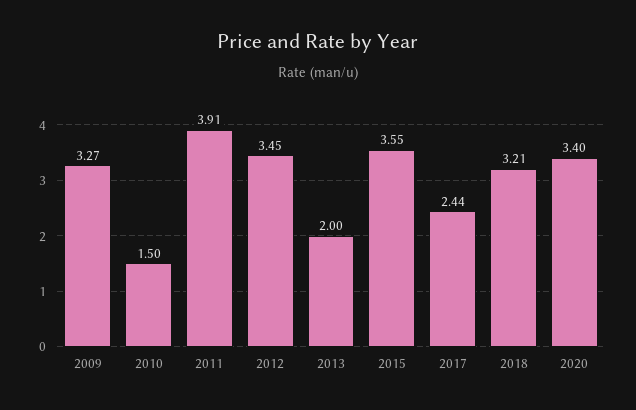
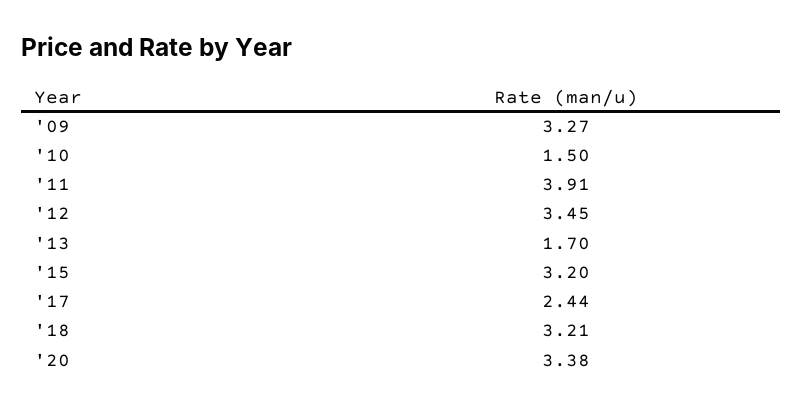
  {
    "2009": 3.27,
    "2010": 1.5,
    "2011": 3.91,
    "2012": 3.45,
-   "2013": 2,
+   "2013": 1.7,
-   "2015": 3.55,
+   "2015": 3.2,
    "2017": 2.44,
    "2018": 3.21,
-   "2020": 3.4
+   "2020": 3.38
  }

